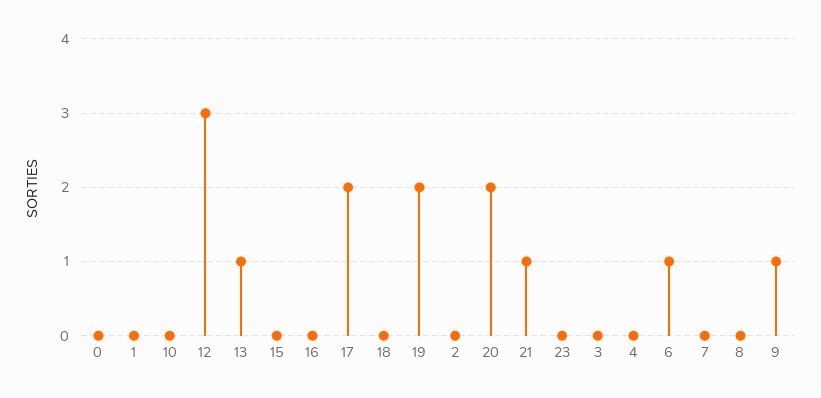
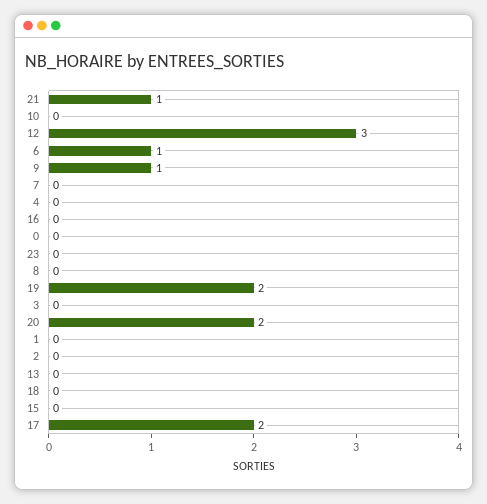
  {
    "0": 0,
    "1": 0,
    "10": 0,
    "12": 3,
-   "13": 1,
+   "13": 0,
    "15": 0,
    "16": 0,
    "17": 2,
    "18": 0,
    "19": 2,
    "2": 0,
    "20": 2,
    "21": 1,
    "23": 0,
    "3": 0,
    "4": 0,
    "6": 1,
    "7": 0,
    "8": 0,
    "9": 1
  }

